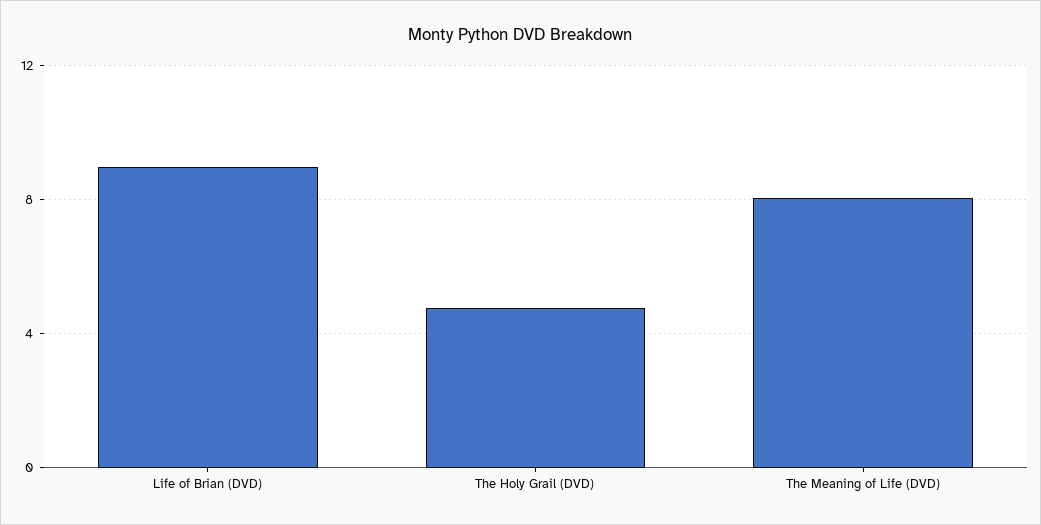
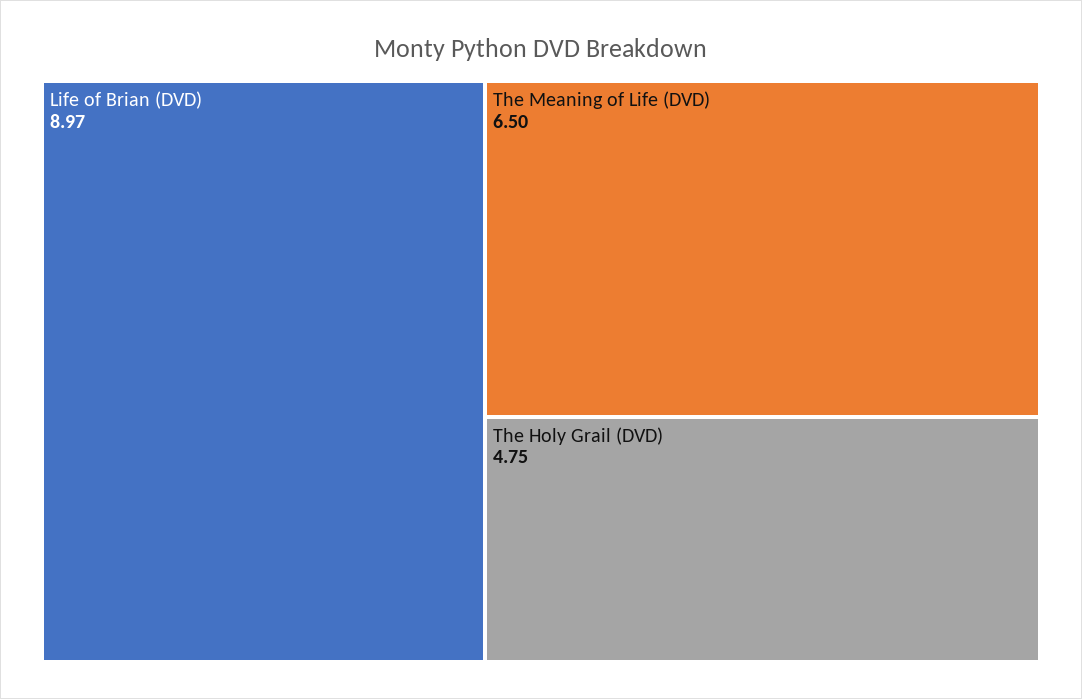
  {
    "Life of Brian (DVD)": 8.97,
    "The Holy Grail (DVD)": 4.75,
-   "The Meaning of Life (DVD)": 8
+   "The Meaning of Life (DVD)": 6.5
  }

